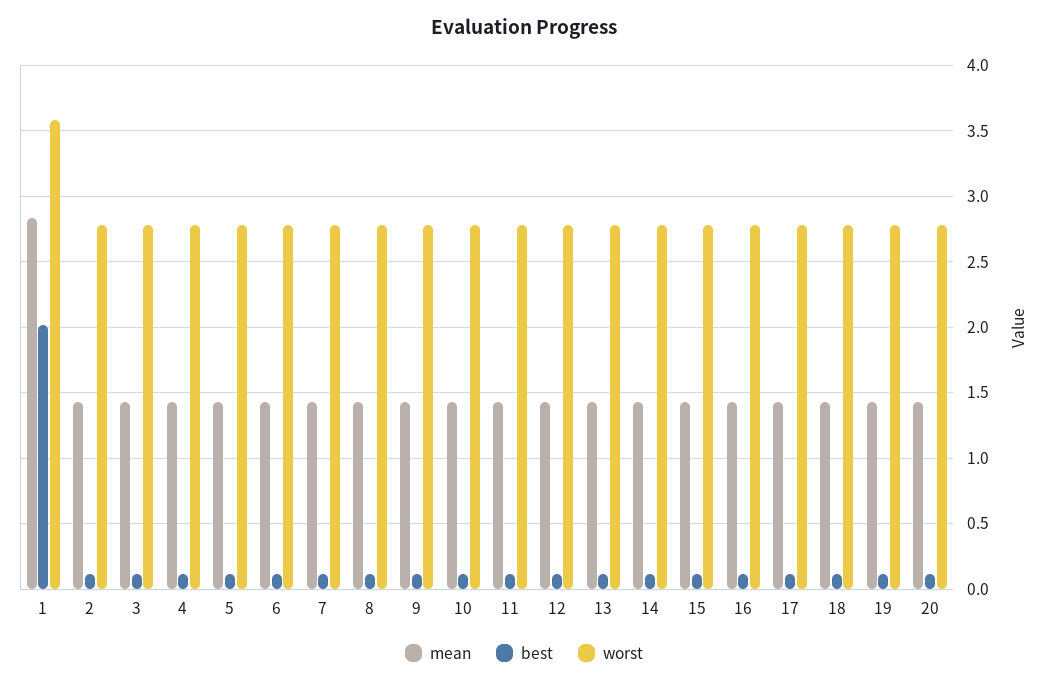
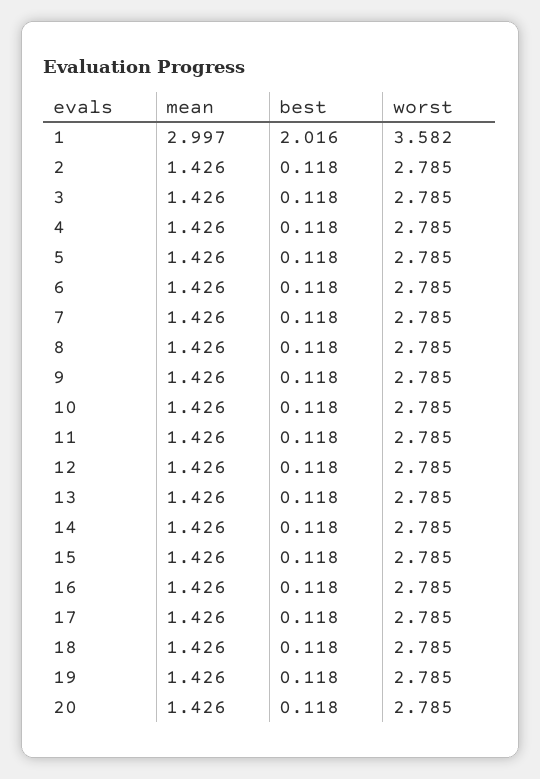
  {
    "mean": {
-     "1": 2.85,
+     "1": 2.997,
      "2": 1.426,
      "3": 1.426,
      "4": 1.426,
      "5": 1.426,
      "6": 1.426,
      "7": 1.426,
      "8": 1.426,
      "9": 1.426,
      "10": 1.426,
      "11": 1.426,
      "12": 1.426,
      "13": 1.426,
      "14": 1.426,
      "15": 1.426,
      "16": 1.426,
      "17": 1.426,
      "18": 1.426,
      "19": 1.426,
      "20": 1.426
    },
    "best": {
      "1": 2.016,
      "2": 0.118,
      "3": 0.118,
      "4": 0.118,
      "5": 0.118,
      "6": 0.118,
      "7": 0.118,
      "8": 0.118,
      "9": 0.118,
      "10": 0.118,
      "11": 0.118,
      "12": 0.118,
      "13": 0.118,
      "14": 0.118,
      "15": 0.118,
      "16": 0.118,
      "17": 0.118,
      "18": 0.118,
      "19": 0.118,
      "20": 0.118
    },
    "worst": {
      "1": 3.582,
      "2": 2.785,
      "3": 2.785,
      "4": 2.785,
      "5": 2.785,
      "6": 2.785,
      "7": 2.785,
      "8": 2.785,
      "9": 2.785,
      "10": 2.785,
      "11": 2.785,
      "12": 2.785,
      "13": 2.785,
      "14": 2.785,
      "15": 2.785,
      "16": 2.785,
      "17": 2.785,
      "18": 2.785,
      "19": 2.785,
      "20": 2.785
    }
  }

